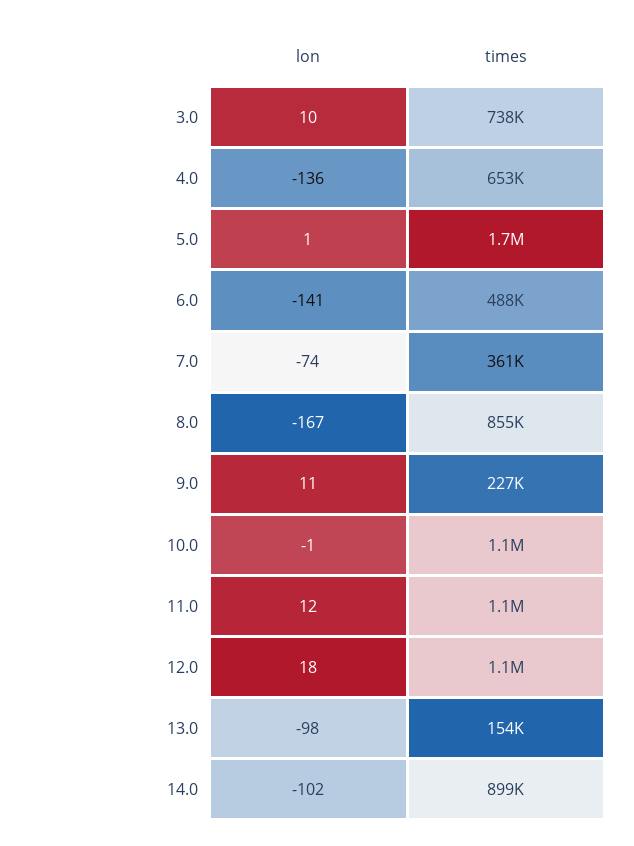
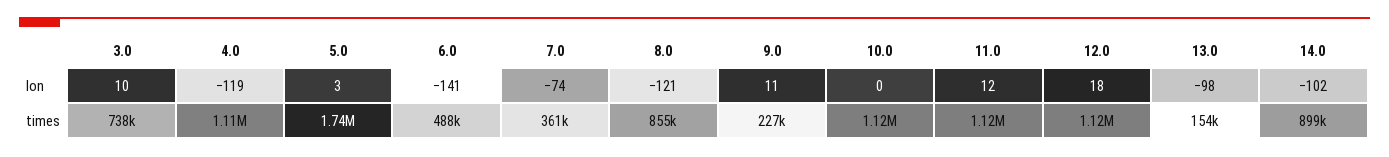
  {
    "lon": {
      "3.0": 10,
-     "4.0": -136,
+     "4.0": -119,
-     "5.0": 1,
+     "5.0": 3,
      "6.0": -141,
      "7.0": -74,
-     "8.0": -167,
+     "8.0": -121,
      "9.0": 11,
-     "10.0": -1,
+     "10.0": 0,
      "11.0": 12,
      "12.0": 18,
      "13.0": -98,
      "14.0": -102
    },
    "times": {
      "3.0": 738000,
-     "4.0": 653000,
+     "4.0": 1110000,
      "5.0": 1740000,
      "6.0": 488000,
      "7.0": 361000,
      "8.0": 855000,
      "9.0": 227000,
      "10.0": 1120000,
      "11.0": 1120000,
      "12.0": 1120000,
      "13.0": 154000,
      "14.0": 899000
    }
  }

